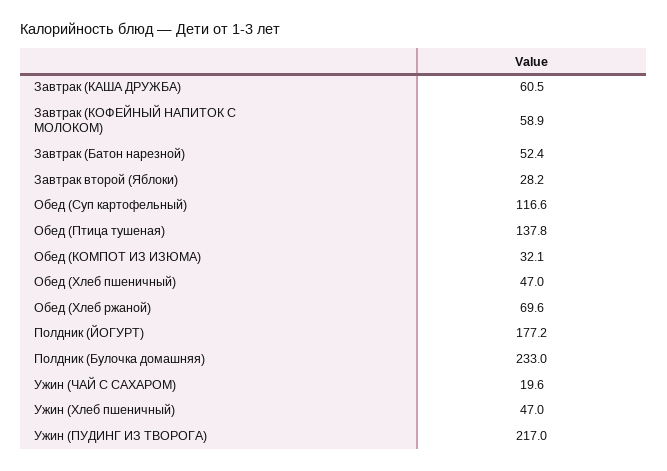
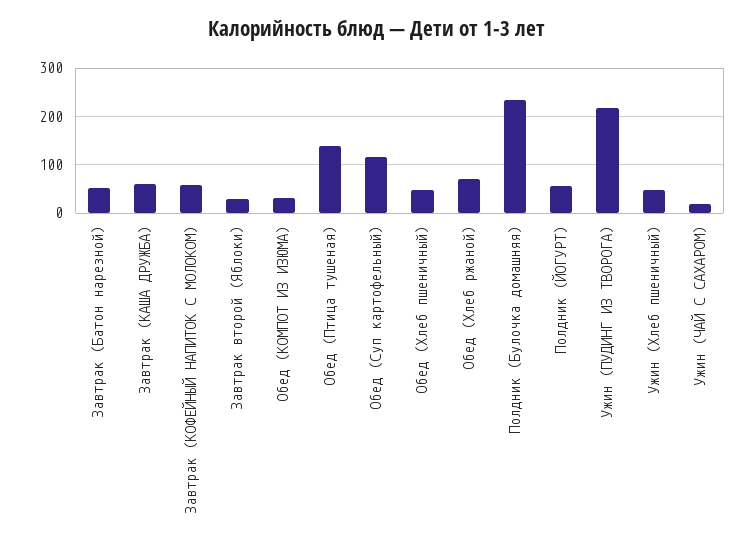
  {
    "Завтрак (КАША ДРУЖБА)": 60.5,
    "Завтрак (КОФЕЙНЫЙ НАПИТОК С МОЛОКОМ)": 58.9,
    "Завтрак (Батон нарезной)": 52.4,
    "Завтрак второй (Яблоки)": 28.2,
    "Обед (Суп картофельный)": 116.6,
    "Обед (Птица тушеная)": 137.8,
    "Обед (КОМПОТ ИЗ ИЗЮМА)": 32.1,
    "Обед (Хлеб пшеничный)": 47,
    "Обед (Хлеб ржаной)": 69.6,
-   "Полдник (ЙОГУРТ)": 177.2,
+   "Полдник (ЙОГУРТ)": 60,
    "Полдник (Булочка домашняя)": 233,
    "Ужин (ЧАЙ С САХАРОМ)": 19.6,
    "Ужин (Хлеб пшеничный)": 47,
    "Ужин (ПУДИНГ ИЗ ТВОРОГА)": 217
  }

